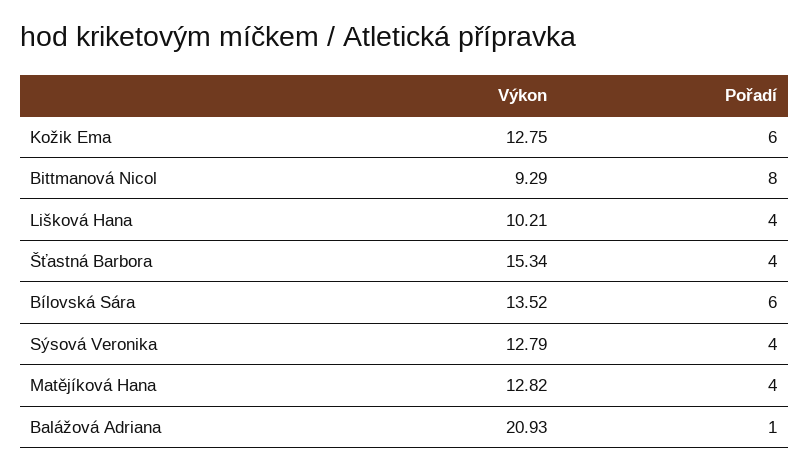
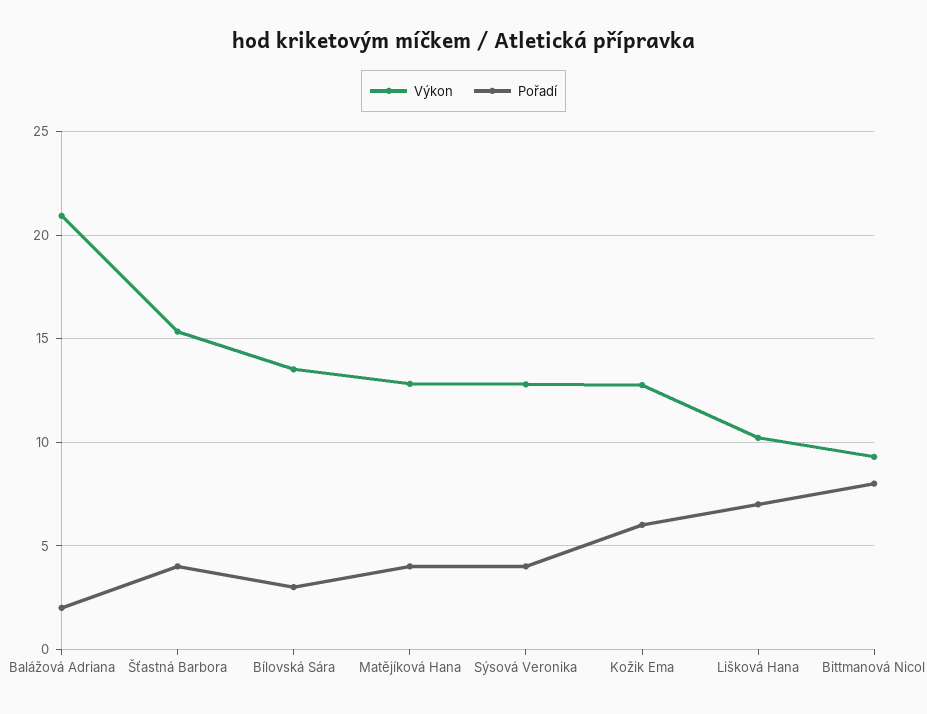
  {
    "Výkon": {
      "Kožik Ema": 12.75,
      "Bittmanová Nicol": 9.29,
      "Lišková Hana": 10.21,
      "Šťastná Barbora": 15.34,
      "Bílovská Sára": 13.52,
      "Sýsová Veronika": 12.79,
      "Matějíková Hana": 12.82,
      "Balážová Adriana": 20.93
    },
    "Pořadí": {
      "Kožik Ema": 6,
      "Bittmanová Nicol": 8,
-     "Lišková Hana": 4,
+     "Lišková Hana": 7,
      "Šťastná Barbora": 4,
-     "Bílovská Sára": 6,
+     "Bílovská Sára": 3,
      "Sýsová Veronika": 4,
      "Matějíková Hana": 4,
-     "Balážová Adriana": 1
+     "Balážová Adriana": 2
    }
  }

